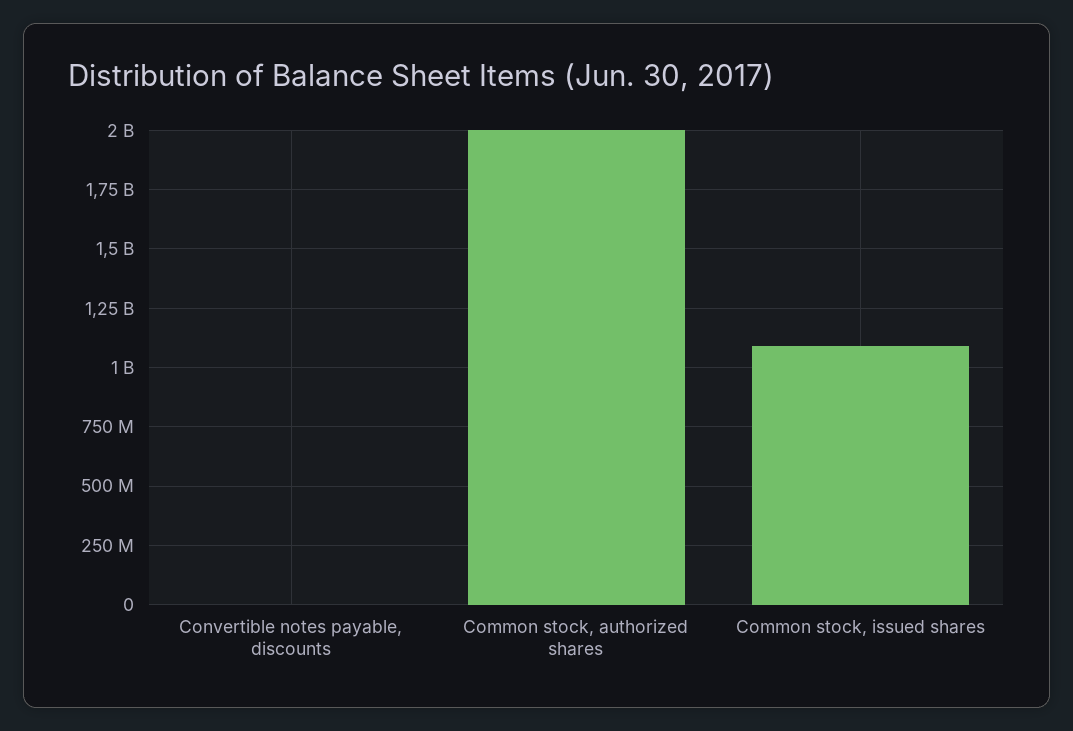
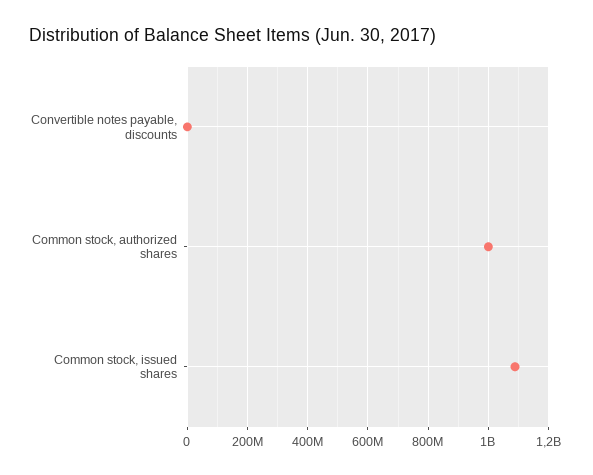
  {
    "Convertible notes payable, discounts": 0,
-   "Common stock, authorized shares": 2000000000,
+   "Common stock, authorized shares": 1000000000,
    "Common stock, issued shares": 1080000000
  }

